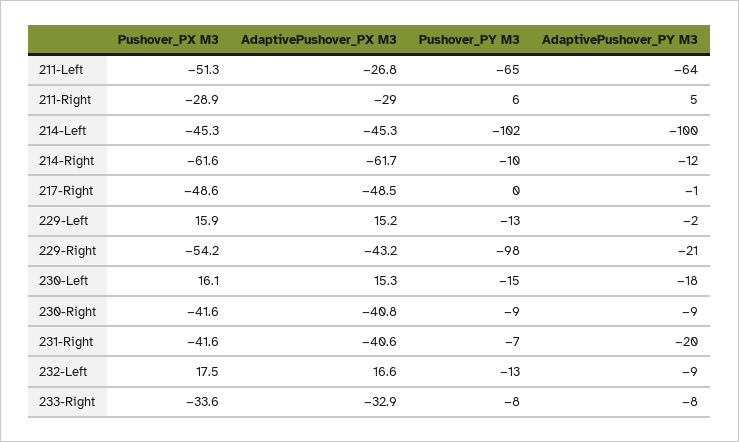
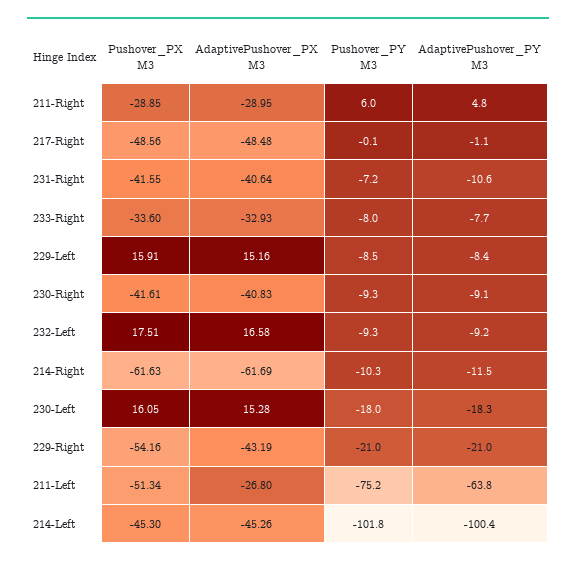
  {
    "Pushover_PX M3": {
      "211-Left": -51.34,
      "211-Right": -28.85,
      "214-Left": -45.3,
      "214-Right": -61.63,
      "217-Right": -48.56,
      "229-Left": 15.91,
      "229-Right": -54.16,
      "230-Left": 16.05,
      "230-Right": -41.61,
      "231-Right": -41.55,
      "232-Left": 17.51,
      "233-Right": -33.6
    },
    "AdaptivePushover_PX M3": {
      "211-Left": -26.8,
      "211-Right": -28.95,
      "214-Left": -45.26,
      "214-Right": -61.69,
      "217-Right": -48.48,
      "229-Left": 15.16,
      "229-Right": -43.19,
      "230-Left": 15.28,
      "230-Right": -40.83,
      "231-Right": -40.64,
      "232-Left": 16.58,
      "233-Right": -32.93
    },
    "Pushover_PY M3": {
-     "211-Left": -65,
+     "211-Left": -75.2,
      "211-Right": 6,
      "214-Left": -101.8,
      "214-Right": -10.3,
      "217-Right": -0.1,
-     "229-Left": -13,
+     "229-Left": -8.5,
-     "229-Right": -98,
+     "229-Right": -21,
-     "230-Left": -15,
+     "230-Left": -18,
      "230-Right": -9.3,
      "231-Right": -7.2,
-     "232-Left": -13,
+     "232-Left": -9.3,
      "233-Right": -8
    },
    "AdaptivePushover_PY M3": {
      "211-Left": -63.8,
      "211-Right": 4.8,
      "214-Left": -100.4,
      "214-Right": -11.5,
      "217-Right": -1.1,
-     "229-Left": -2,
+     "229-Left": -8.4,
      "229-Right": -21,
      "230-Left": -18.3,
      "230-Right": -9.1,
-     "231-Right": -20,
+     "231-Right": -10.6,
      "232-Left": -9.2,
      "233-Right": -7.7
    }
  }

